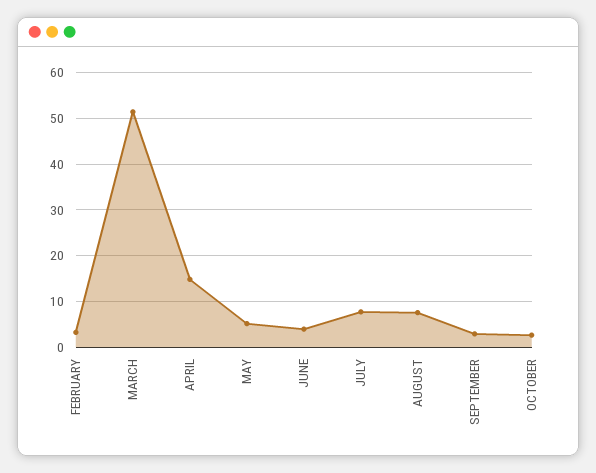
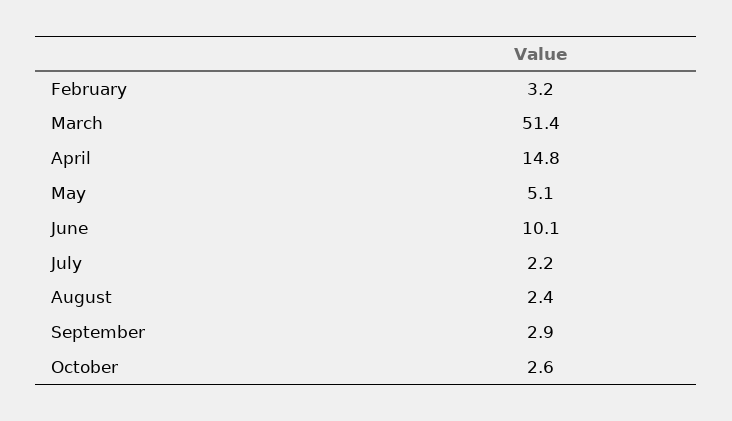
  {
    "FEBRUARY": 3.2,
    "MARCH": 51.4,
    "APRIL": 14.8,
    "MAY": 5.1,
-   "JUNE": 4,
+   "JUNE": 10.1,
-   "JULY": 8,
+   "JULY": 2.2,
-   "AUGUST": 8,
+   "AUGUST": 2.4,
    "SEPTEMBER": 2.9,
    "OCTOBER": 2.6
  }

